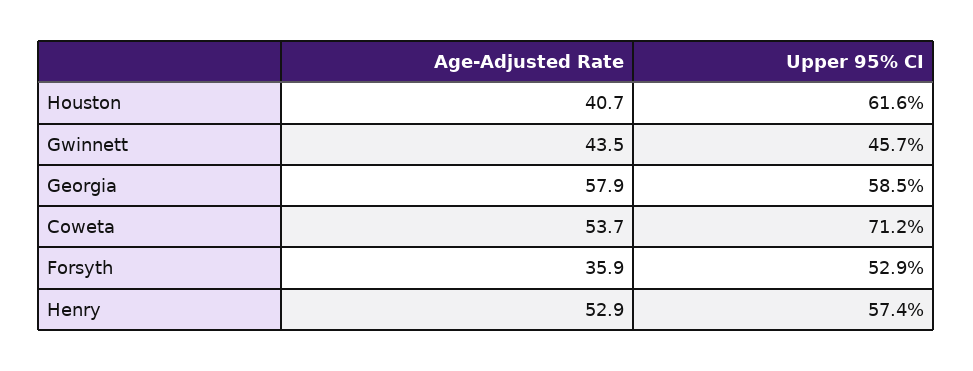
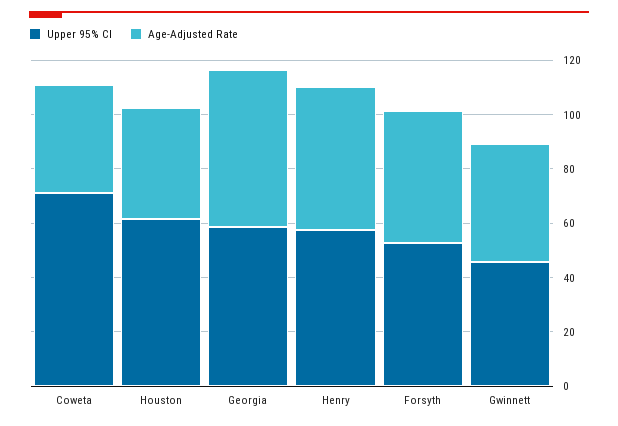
  {
    "Age-Adjusted Rate": {
      "Houston": 40.7,
      "Gwinnett": 43.5,
      "Georgia": 57.9,
-     "Coweta": 53.7,
+     "Coweta": 40,
-     "Forsyth": 35.9,
+     "Forsyth": 50,
      "Henry": 52.9
    },
    "Upper 95% CI": {
      "Houston": 61.6,
      "Gwinnett": 45.7,
      "Georgia": 58.5,
      "Coweta": 71.2,
      "Forsyth": 52.9,
      "Henry": 57.4
    }
  }

